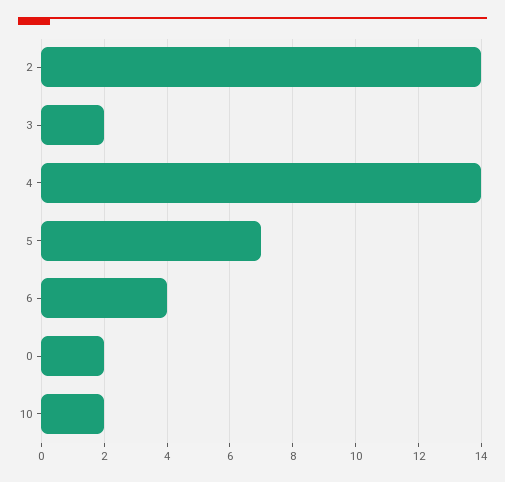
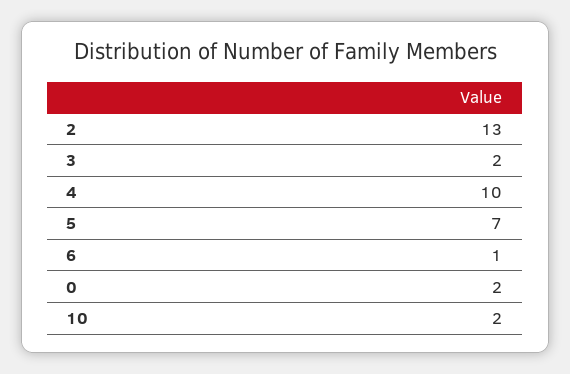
  {
-   "2": 14,
+   "2": 13,
    "3": 2,
-   "4": 14,
+   "4": 10,
    "5": 7,
-   "6": 4,
+   "6": 1,
    "0": 2,
    "10": 2
  }

